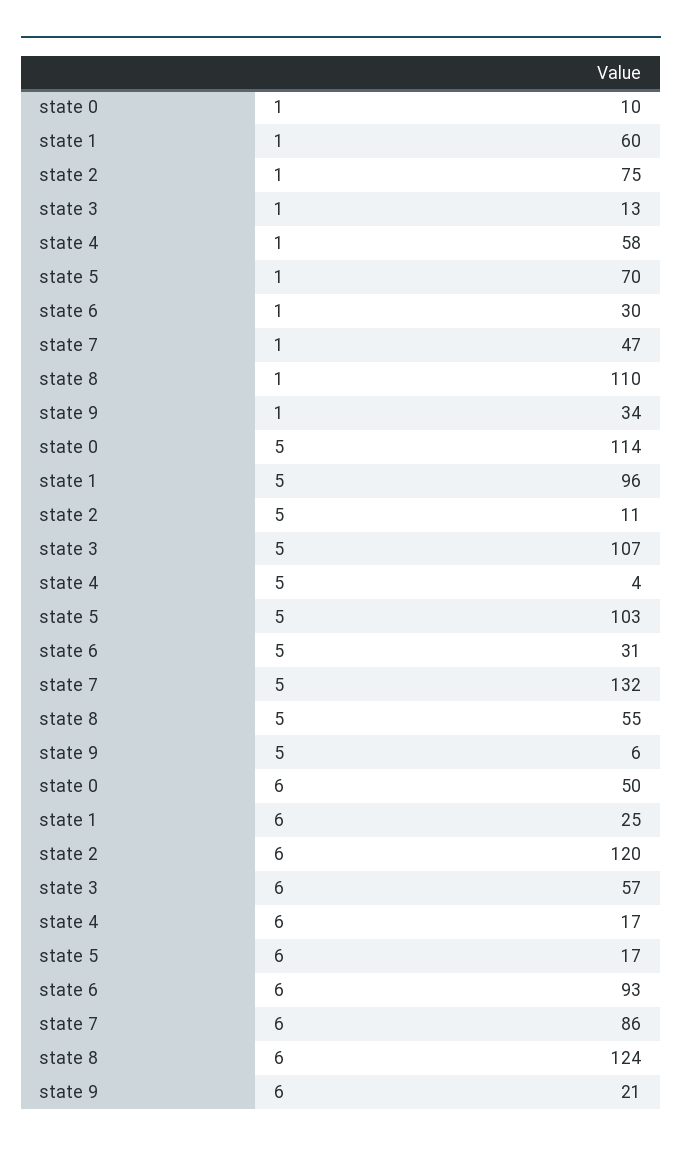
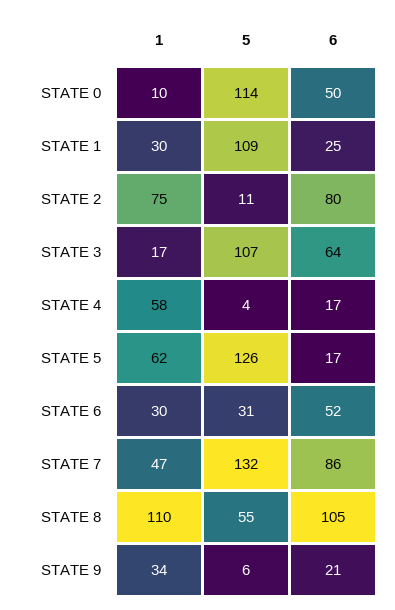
  {
    "state 0": {
      "1": 10,
      "5": 114,
      "6": 50
    },
    "state 1": {
-     "1": 60,
+     "1": 30,
-     "5": 96,
+     "5": 109,
      "6": 25
    },
    "state 2": {
      "1": 75,
      "5": 11,
-     "6": 120
+     "6": 80
    },
    "state 3": {
-     "1": 13,
+     "1": 17,
      "5": 107,
-     "6": 57
+     "6": 64
    },
    "state 4": {
      "1": 58,
      "5": 4,
      "6": 17
    },
    "state 5": {
-     "1": 70,
+     "1": 62,
-     "5": 103,
+     "5": 126,
      "6": 17
    },
    "state 6": {
      "1": 30,
      "5": 31,
-     "6": 93
+     "6": 52
    },
    "state 7": {
      "1": 47,
      "5": 132,
      "6": 86
    },
    "state 8": {
      "1": 110,
      "5": 55,
-     "6": 124
+     "6": 105
    },
    "state 9": {
      "1": 34,
      "5": 6,
      "6": 21
    }
  }

